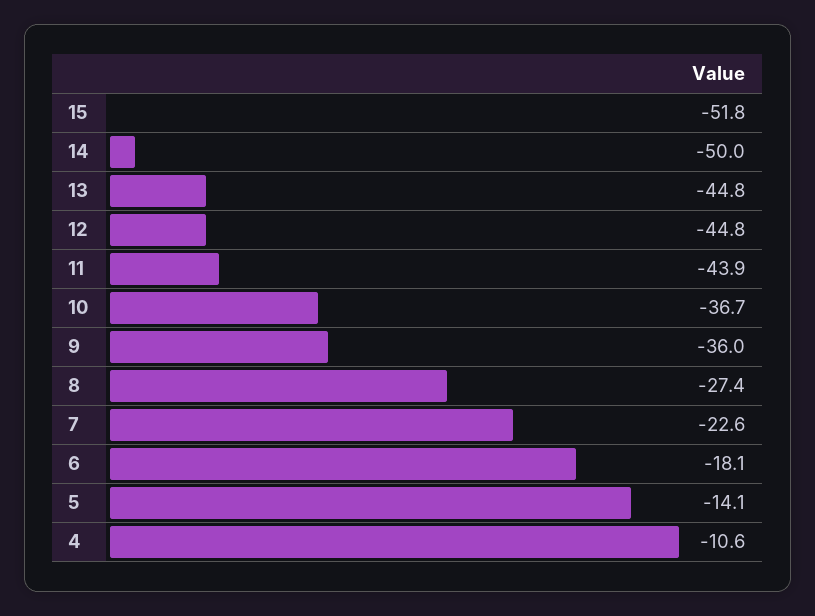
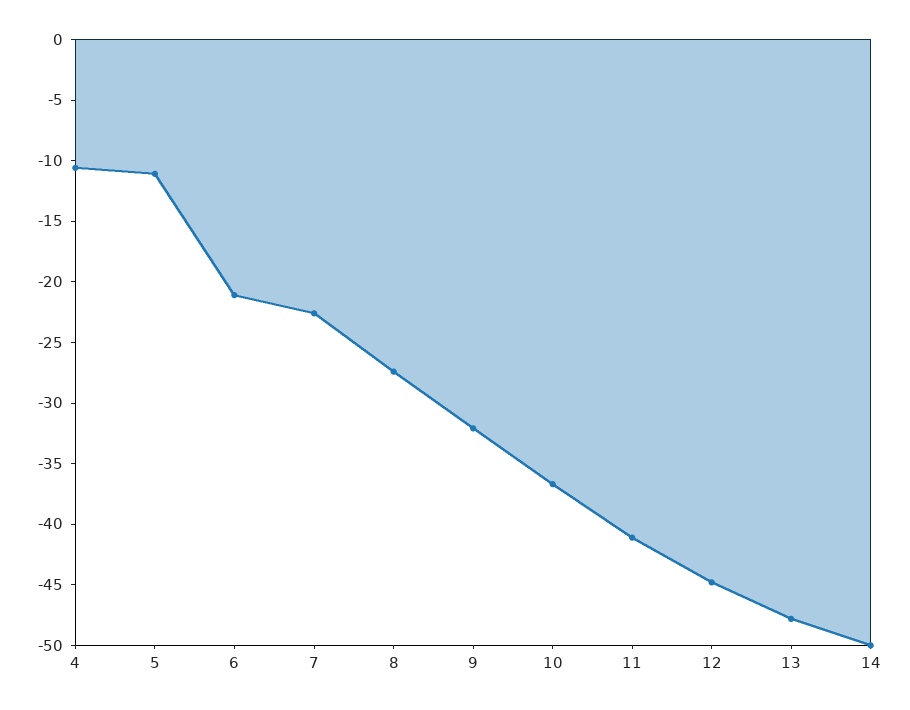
  {
-   "15": -51.8,
    "14": -50,
-   "13": -44.8,
+   "13": -48,
    "12": -44.8,
-   "11": -43.9,
+   "11": -41,
    "10": -36.7,
-   "9": -36,
+   "9": -32,
    "8": -27.4,
    "7": -22.6,
-   "6": -18.1,
+   "6": -21,
-   "5": -14.1,
+   "5": -11,
    "4": -10.6
  }

